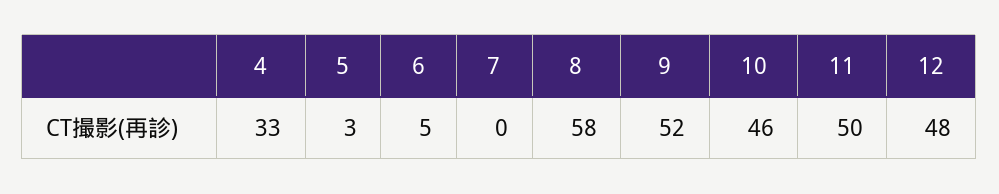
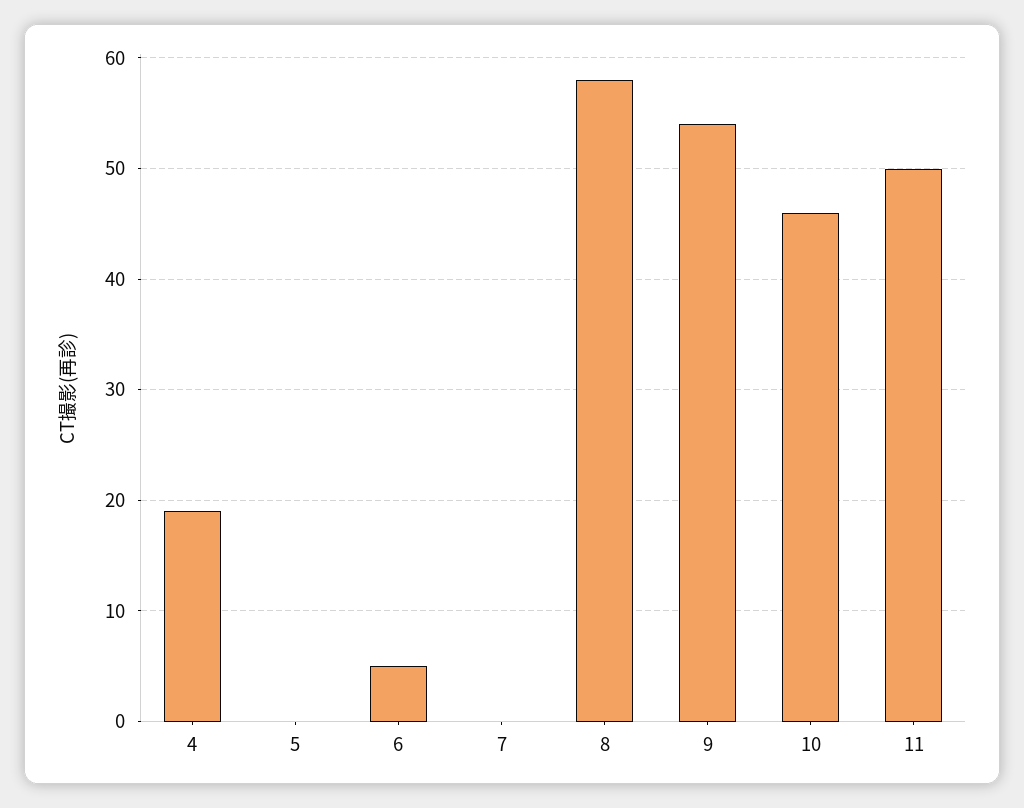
  {
-   "4": 33,
+   "4": 19,
-   "5": 3,
+   "5": 0,
    "6": 5,
    "7": 0,
    "8": 58,
-   "9": 52,
+   "9": 54,
    "10": 46,
-   "11": 50,
+   "11": 50
-   "12": 48
  }

